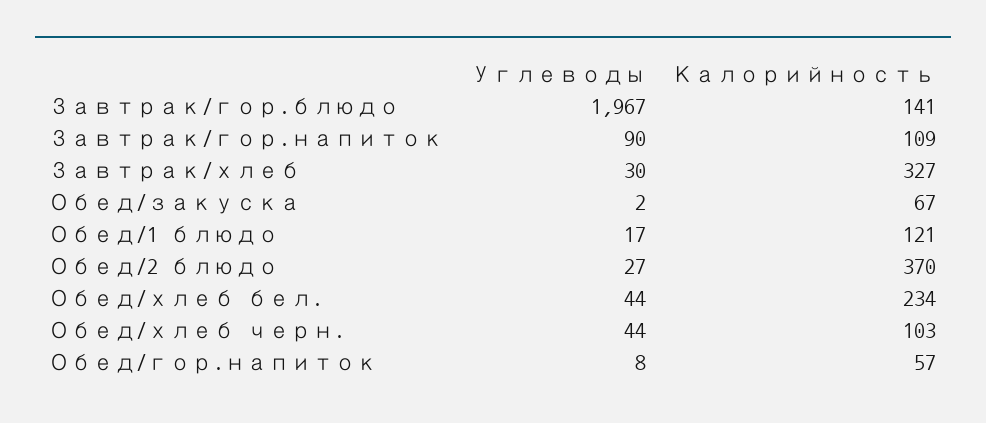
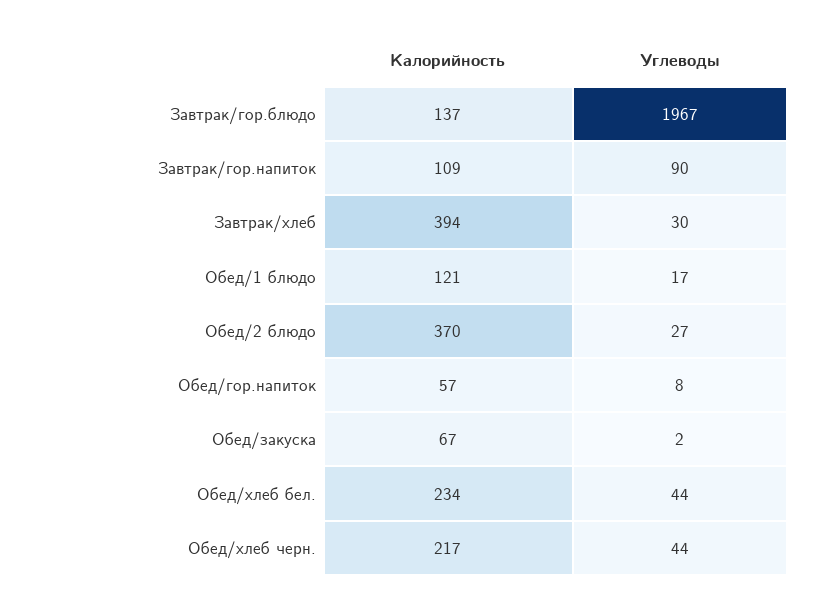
  {
    "Углеводы": {
      "Завтрак/гор.блюдо": 1967,
      "Завтрак/гор.напиток": 90,
      "Завтрак/хлеб": 30,
      "Обед/закуска": 2,
      "Обед/1 блюдо": 17,
      "Обед/2 блюдо": 27,
      "Обед/хлеб бел.": 44,
      "Обед/хлеб черн.": 44,
      "Обед/гор.напиток": 8
    },
    "Калорийность": {
-     "Завтрак/гор.блюдо": 141,
+     "Завтрак/гор.блюдо": 137,
      "Завтрак/гор.напиток": 109,
-     "Завтрак/хлеб": 327,
+     "Завтрак/хлеб": 394,
      "Обед/закуска": 67,
      "Обед/1 блюдо": 121,
      "Обед/2 блюдо": 370,
      "Обед/хлеб бел.": 234,
-     "Обед/хлеб черн.": 103,
+     "Обед/хлеб черн.": 217,
      "Обед/гор.напиток": 57
    }
  }

